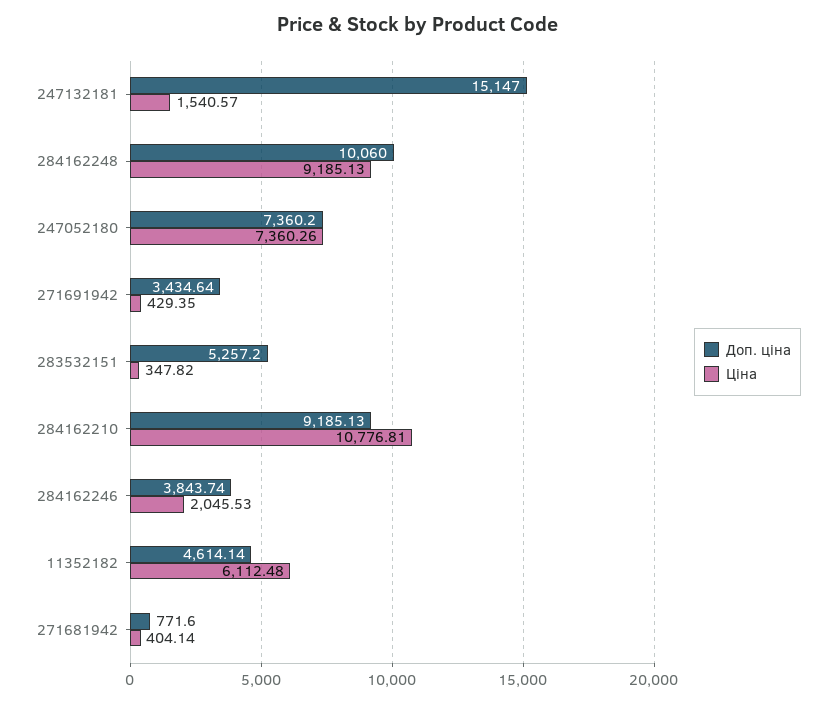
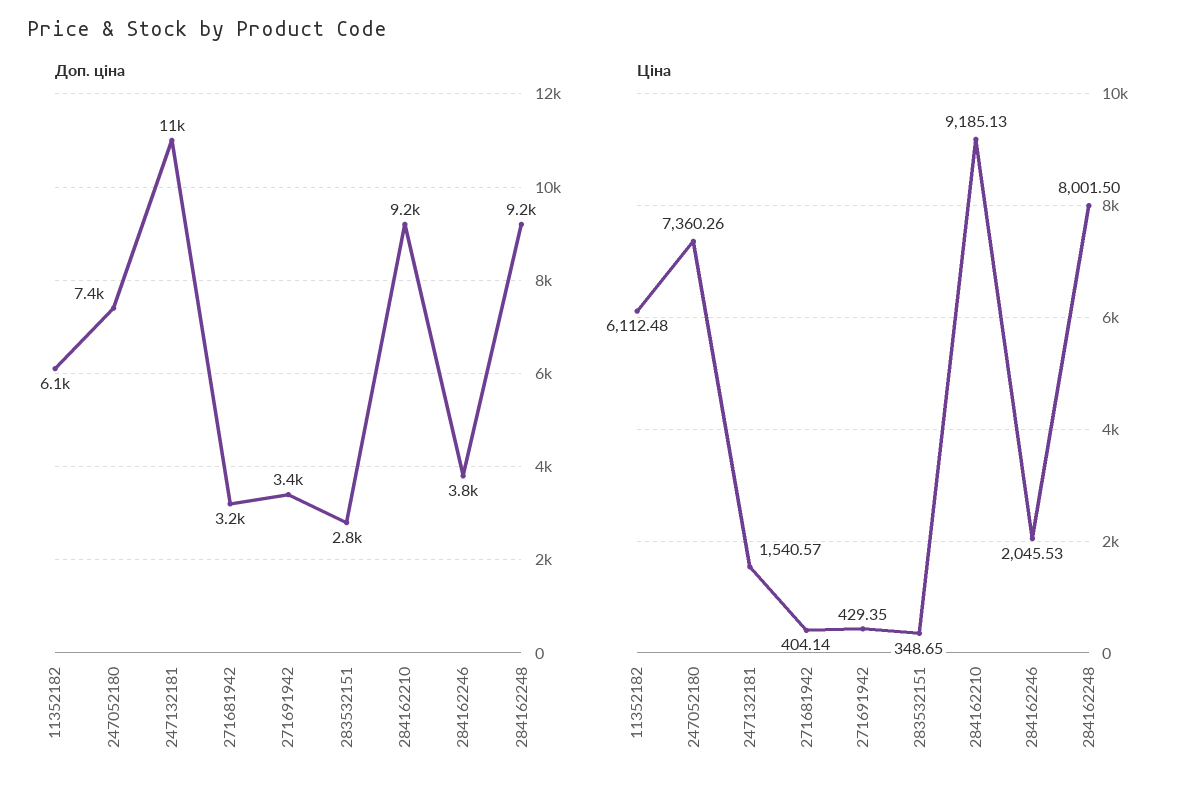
  {
    "Доп. ціна": {
-     "247132181": 15147,
+     "247132181": 11000,
-     "284162248": 10060,
+     "284162248": 9200,
      "247052180": 7360.2,
      "271691942": 3434.64,
-     "283532151": 5257.2,
+     "283532151": 2800,
      "284162210": 9185.13,
      "284162246": 3843.74,
-     "11352182": 4614.14,
+     "11352182": 6100,
-     "271681942": 771.6
+     "271681942": 3200
    },
    "Ціна": {
      "247132181": 1540.57,
-     "284162248": 9185.13,
+     "284162248": 8001.5,
      "247052180": 7360.26,
      "271691942": 429.35,
-     "283532151": 347.82,
+     "283532151": 348.65,
-     "284162210": 10776.81,
+     "284162210": 9185.13,
      "284162246": 2045.53,
      "11352182": 6112.48,
      "271681942": 404.14
    }
  }

